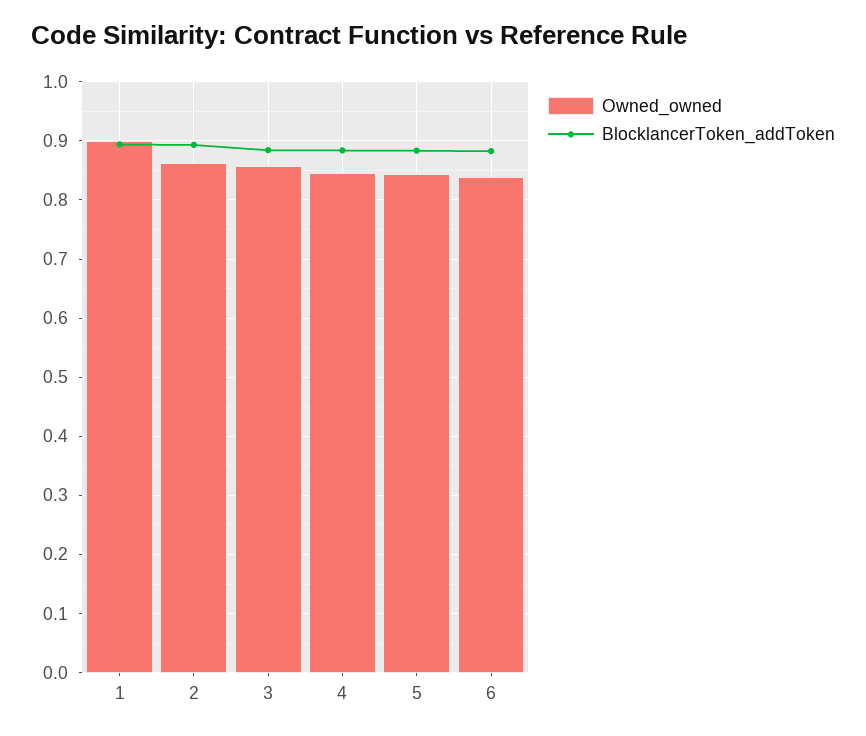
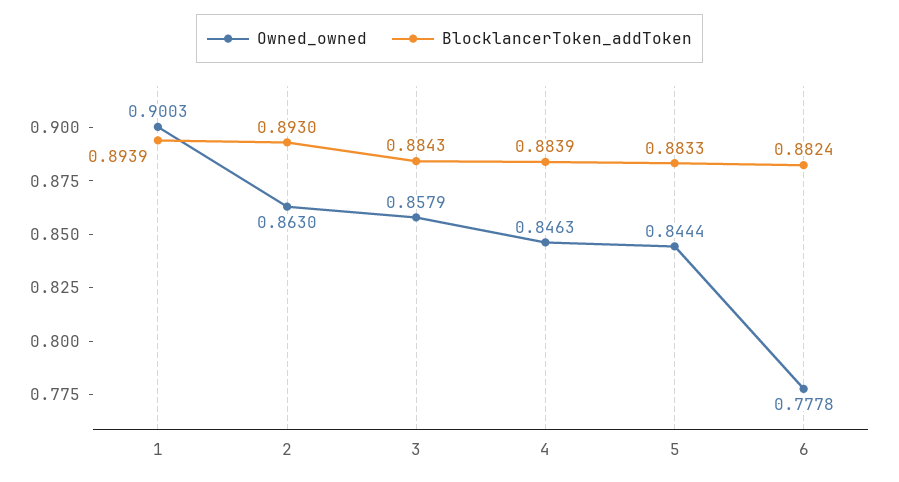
  {
    "Owned_owned": {
      "1": 0.9003,
      "2": 0.863,
      "3": 0.8579,
      "4": 0.8463,
      "5": 0.8444,
-     "6": 0.84
+     "6": 0.7778
    },
    "BlocklancerToken_addToken": {
      "1": 0.8939,
      "2": 0.893,
      "3": 0.8843,
      "4": 0.8839,
      "5": 0.8833,
      "6": 0.8824
    }
  }

